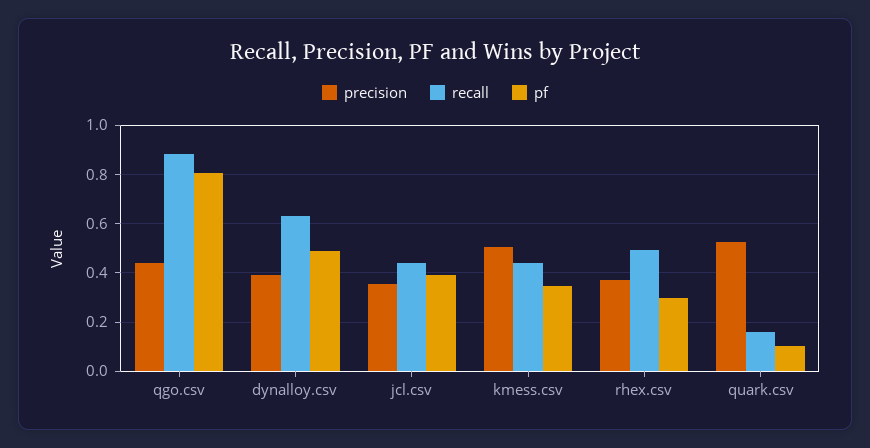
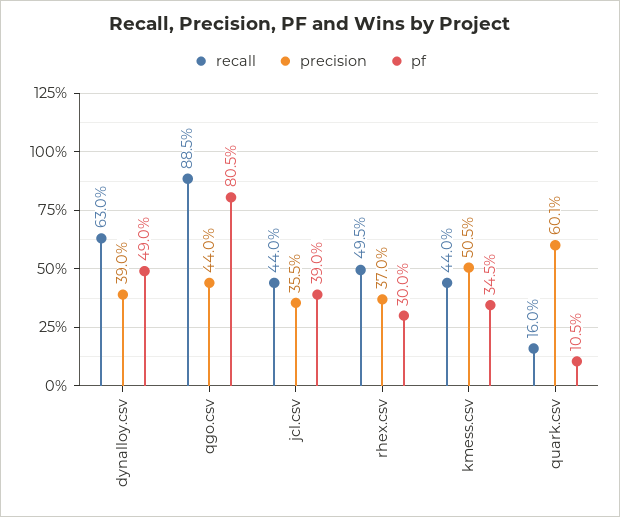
  {
    "precision": {
      "qgo.csv": 0.44,
      "dynalloy.csv": 0.39,
      "jcl.csv": 0.355,
      "kmess.csv": 0.505,
      "rhex.csv": 0.37,
-     "quark.csv": 0.525
+     "quark.csv": 0.601
    },
    "recall": {
      "qgo.csv": 0.885,
      "dynalloy.csv": 0.63,
      "jcl.csv": 0.44,
      "kmess.csv": 0.44,
      "rhex.csv": 0.495,
      "quark.csv": 0.16
    },
    "pf": {
      "qgo.csv": 0.805,
      "dynalloy.csv": 0.49,
      "jcl.csv": 0.39,
      "kmess.csv": 0.345,
      "rhex.csv": 0.3,
      "quark.csv": 0.105
    }
  }

